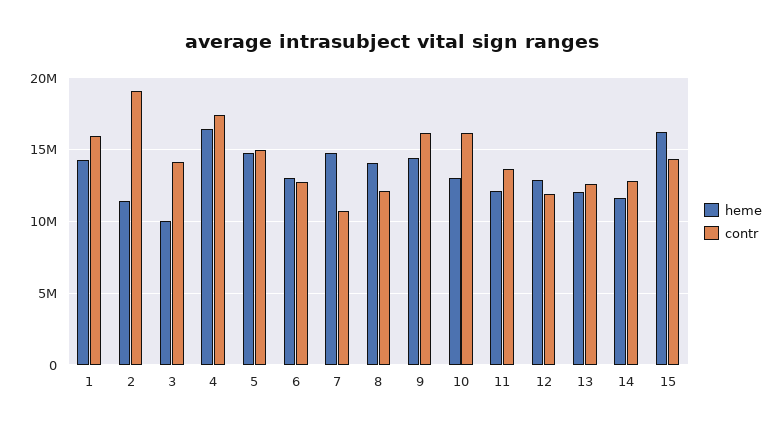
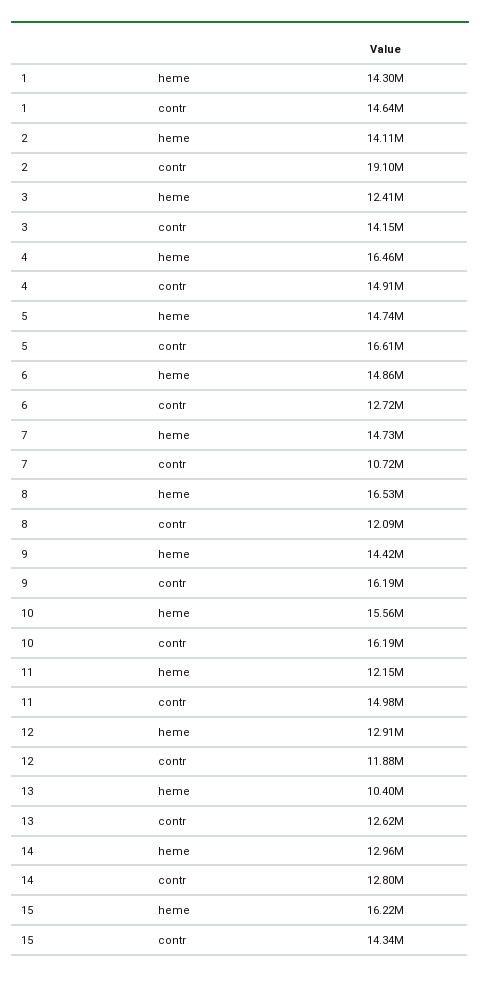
  {
    "heme": {
      "1": 14300000,
-     "2": 11500000,
+     "2": 14110000,
-     "3": 10000000,
+     "3": 12410000,
      "4": 16460000,
      "5": 14740000,
-     "6": 13000000,
+     "6": 14860000,
      "7": 14730000,
-     "8": 14000000,
+     "8": 16530000,
      "9": 14420000,
-     "10": 13000000,
+     "10": 15560000,
      "11": 12150000,
      "12": 12910000,
-     "13": 12000000,
+     "13": 10400000,
-     "14": 11500000,
+     "14": 12960000,
      "15": 16220000
    },
    "contr": {
-     "1": 16000000,
+     "1": 14640000,
      "2": 19100000,
      "3": 14150000,
-     "4": 17500000,
+     "4": 14910000,
-     "5": 15000000,
+     "5": 16610000,
      "6": 12720000,
      "7": 10720000,
      "8": 12090000,
      "9": 16190000,
      "10": 16190000,
-     "11": 13500000,
+     "11": 14980000,
      "12": 11880000,
      "13": 12620000,
      "14": 12800000,
      "15": 14340000
    }
  }

